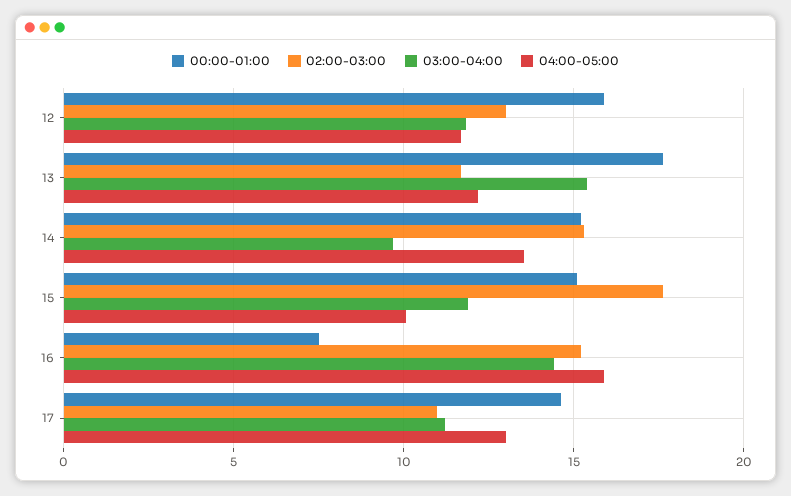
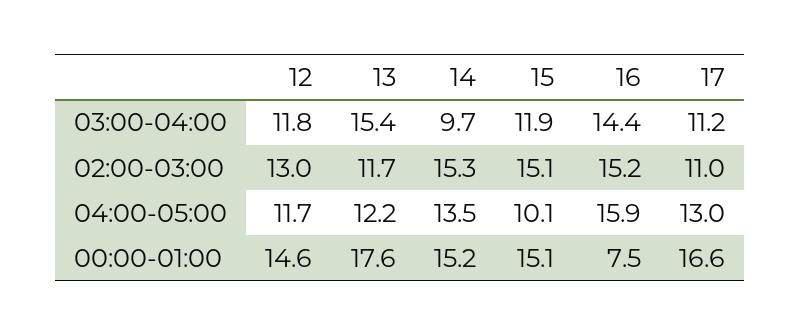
  {
    "00:00-01:00": {
-     "12": 16,
+     "12": 14.6,
      "13": 17.6,
      "14": 15.2,
      "15": 15.1,
      "16": 7.5,
-     "17": 14.5
+     "17": 16.6
    },
    "02:00-03:00": {
      "12": 13,
      "13": 11.7,
      "14": 15.3,
-     "15": 17.5,
+     "15": 15.1,
      "16": 15.2,
      "17": 11
    },
    "03:00-04:00": {
      "12": 11.8,
      "13": 15.4,
      "14": 9.7,
      "15": 11.9,
      "16": 14.4,
      "17": 11.2
    },
    "04:00-05:00": {
      "12": 11.7,
      "13": 12.2,
      "14": 13.5,
      "15": 10.1,
      "16": 15.9,
      "17": 13
    }
  }

